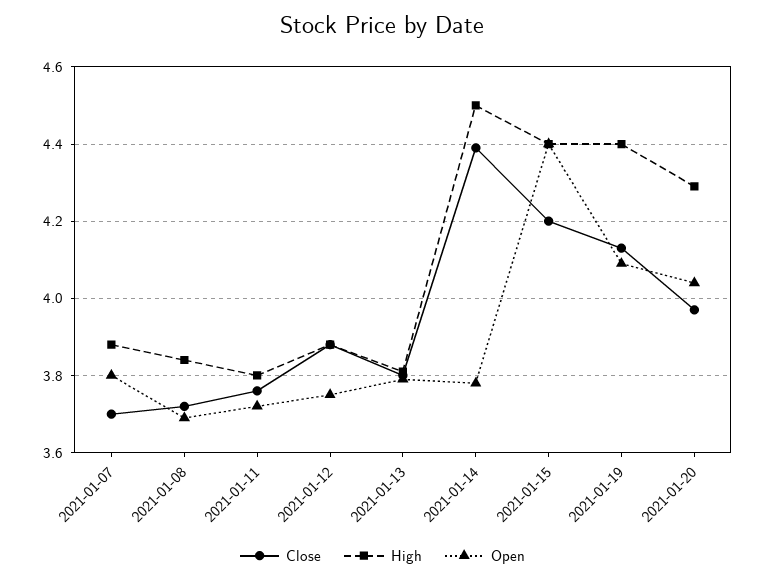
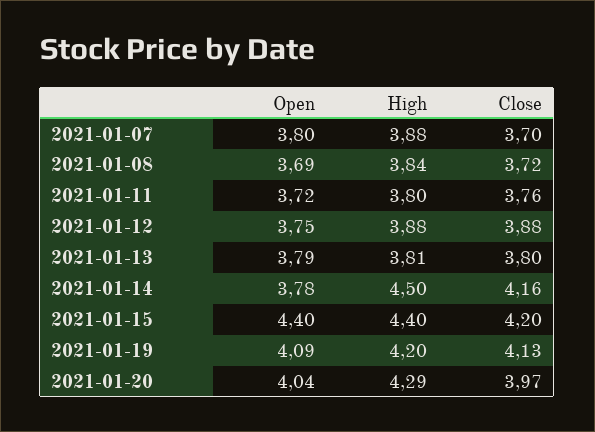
  {
    "Close": {
      "2021-01-07": 3.7,
      "2021-01-08": 3.72,
      "2021-01-11": 3.76,
      "2021-01-12": 3.88,
      "2021-01-13": 3.8,
-     "2021-01-14": 4.4,
+     "2021-01-14": 4.16,
      "2021-01-15": 4.2,
      "2021-01-19": 4.13,
      "2021-01-20": 3.97
    },
    "High": {
      "2021-01-07": 3.88,
      "2021-01-08": 3.84,
      "2021-01-11": 3.8,
      "2021-01-12": 3.88,
      "2021-01-13": 3.81,
      "2021-01-14": 4.5,
      "2021-01-15": 4.4,
-     "2021-01-19": 4.4,
+     "2021-01-19": 4.2,
      "2021-01-20": 4.29
    },
    "Open": {
      "2021-01-07": 3.8,
      "2021-01-08": 3.69,
      "2021-01-11": 3.72,
      "2021-01-12": 3.75,
      "2021-01-13": 3.79,
      "2021-01-14": 3.78,
      "2021-01-15": 4.4,
      "2021-01-19": 4.09,
      "2021-01-20": 4.04
    }
  }

